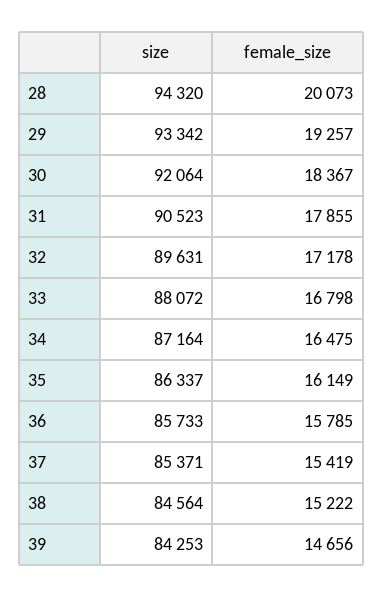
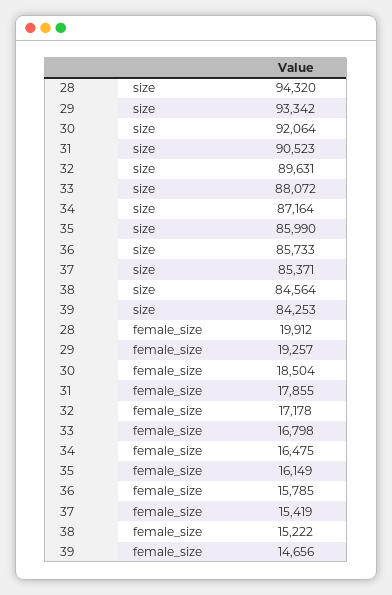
  {
    "size": {
      "28": 94320,
      "29": 93342,
      "30": 92064,
      "31": 90523,
      "32": 89631,
      "33": 88072,
      "34": 87164,
-     "35": 86337,
+     "35": 85990,
      "36": 85733,
      "37": 85371,
      "38": 84564,
      "39": 84253
    },
    "female_size": {
-     "28": 20073,
+     "28": 19912,
      "29": 19257,
-     "30": 18367,
+     "30": 18504,
      "31": 17855,
      "32": 17178,
      "33": 16798,
      "34": 16475,
      "35": 16149,
      "36": 15785,
      "37": 15419,
      "38": 15222,
      "39": 14656
    }
  }

